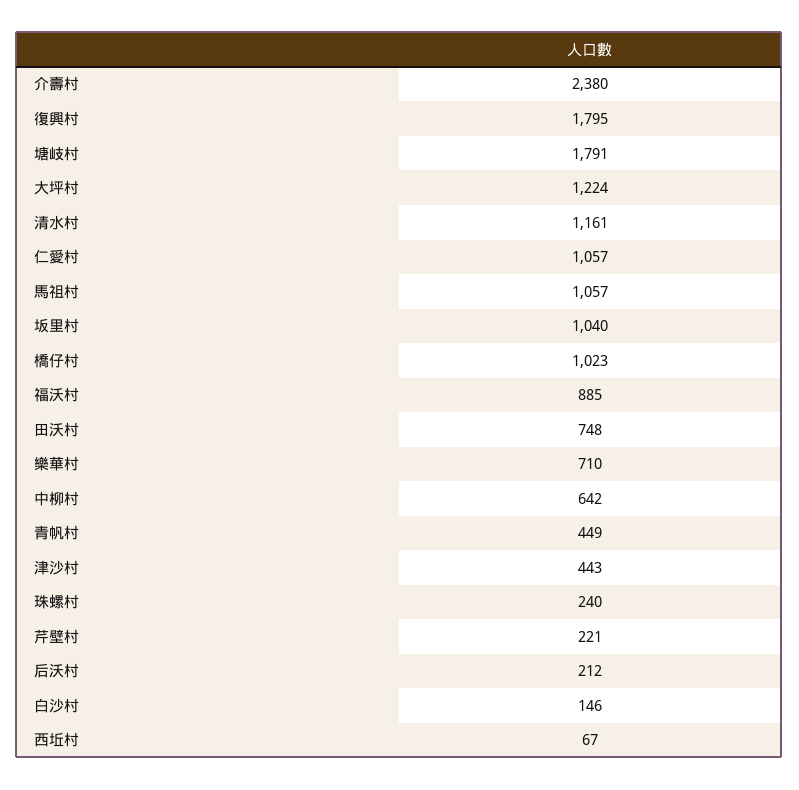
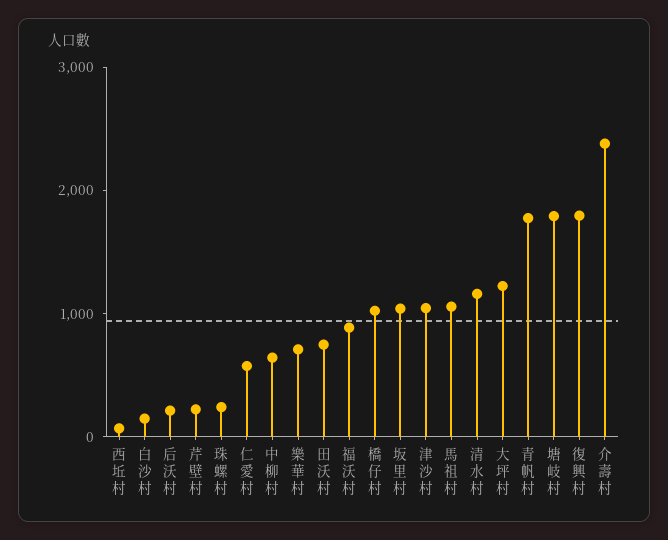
  {
    "介壽村": 2380,
    "復興村": 1795,
    "塘岐村": 1791,
    "大坪村": 1224,
    "清水村": 1161,
-   "仁愛村": 1057,
+   "仁愛村": 600,
    "馬祖村": 1057,
    "坂里村": 1040,
    "橋仔村": 1023,
    "福沃村": 885,
    "田沃村": 748,
    "樂華村": 710,
    "中柳村": 642,
-   "青帆村": 449,
+   "青帆村": 1800,
-   "津沙村": 443,
+   "津沙村": 1000,
    "珠螺村": 240,
    "芹壁村": 221,
    "后沃村": 212,
    "白沙村": 146,
    "西坵村": 67
  }

